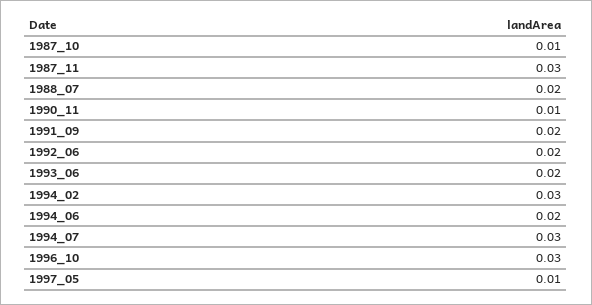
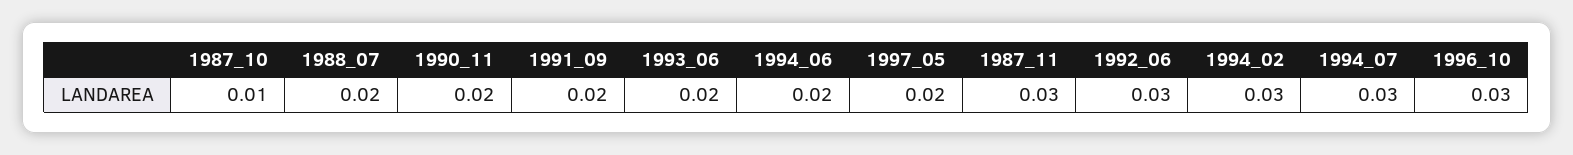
  {
    "1987_10": 0.01,
    "1987_11": 0.03,
    "1988_07": 0.02,
-   "1990_11": 0.01,
+   "1990_11": 0.02,
    "1991_09": 0.02,
-   "1992_06": 0.02,
+   "1992_06": 0.03,
    "1993_06": 0.02,
    "1994_02": 0.03,
    "1994_06": 0.02,
    "1994_07": 0.03,
    "1996_10": 0.03,
-   "1997_05": 0.01
+   "1997_05": 0.02
  }

